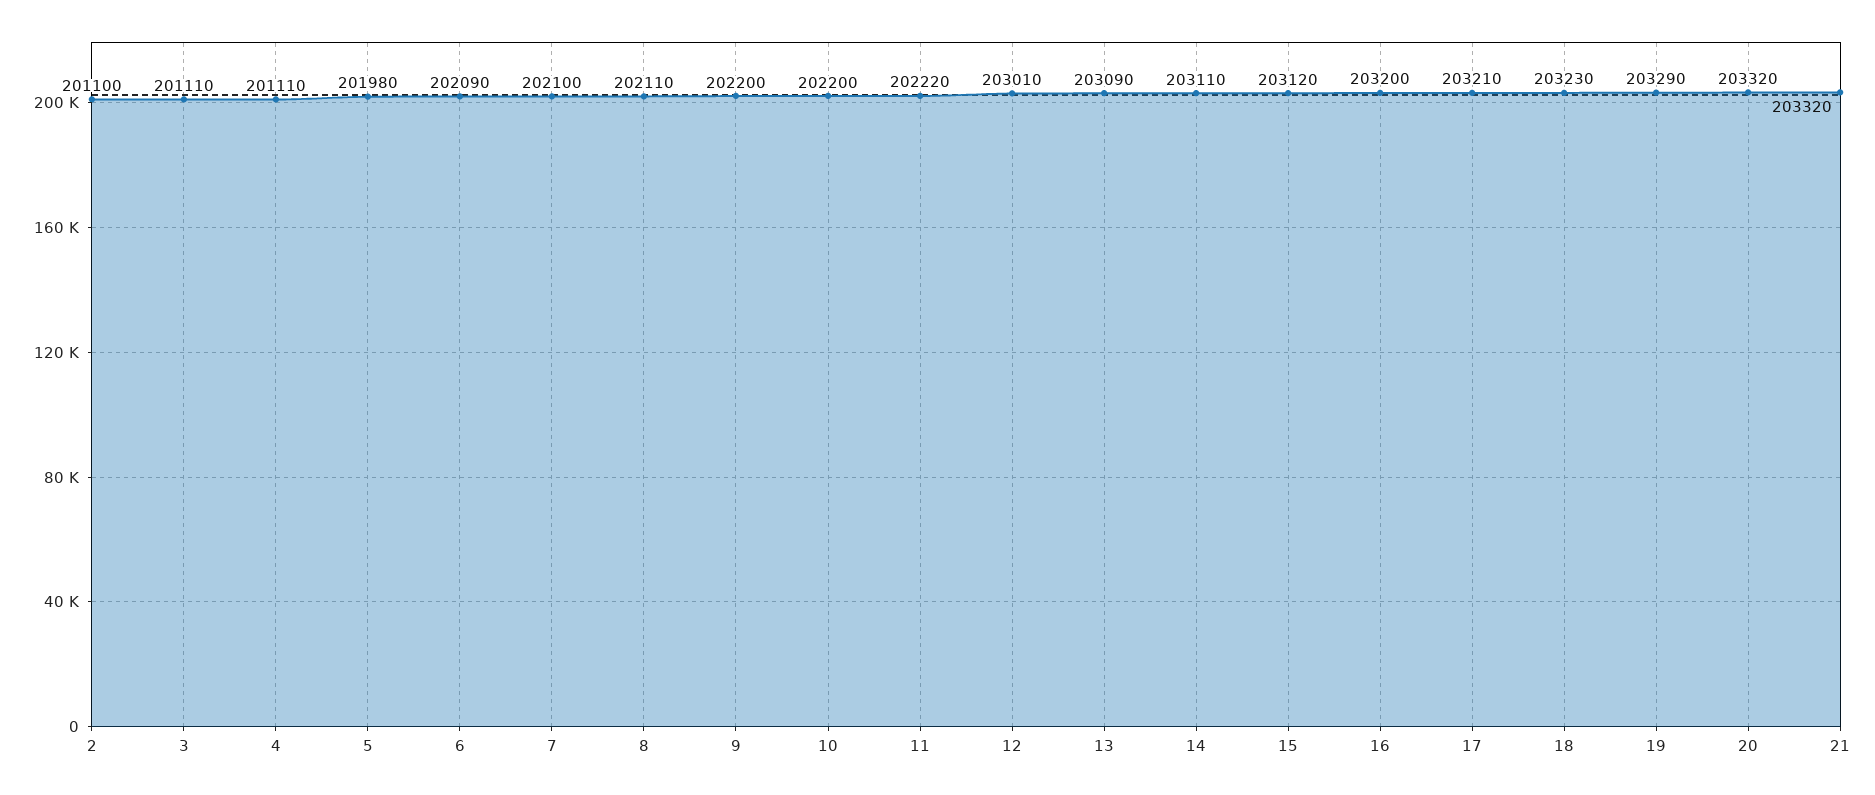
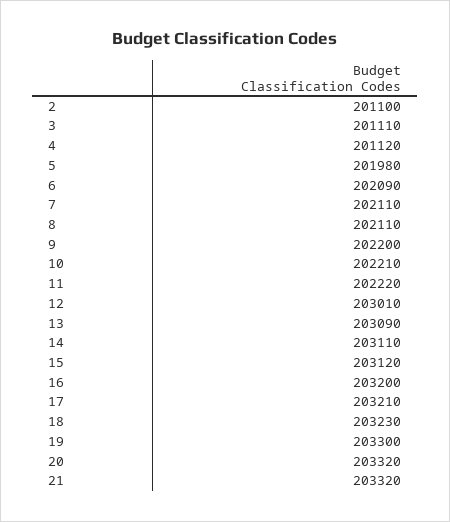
  {
    "2": 201100,
    "3": 201110,
-   "4": 201110,
+   "4": 201120,
    "5": 201980,
    "6": 202090,
-   "7": 202100,
+   "7": 202110,
    "8": 202110,
    "9": 202200,
-   "10": 202200,
+   "10": 202210,
    "11": 202220,
    "12": 203010,
    "13": 203090,
    "14": 203110,
    "15": 203120,
    "16": 203200,
    "17": 203210,
    "18": 203230,
-   "19": 203290,
+   "19": 203300,
    "20": 203320,
    "21": 203320
  }

